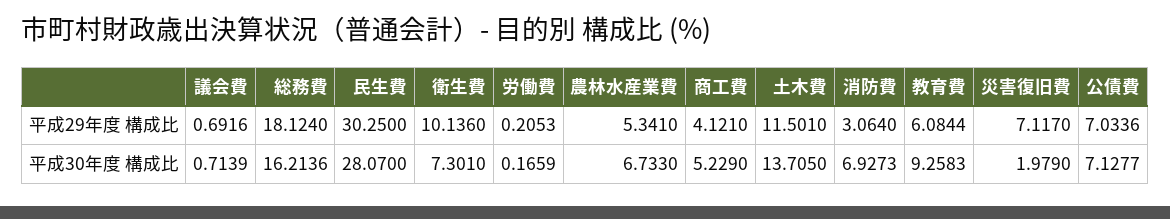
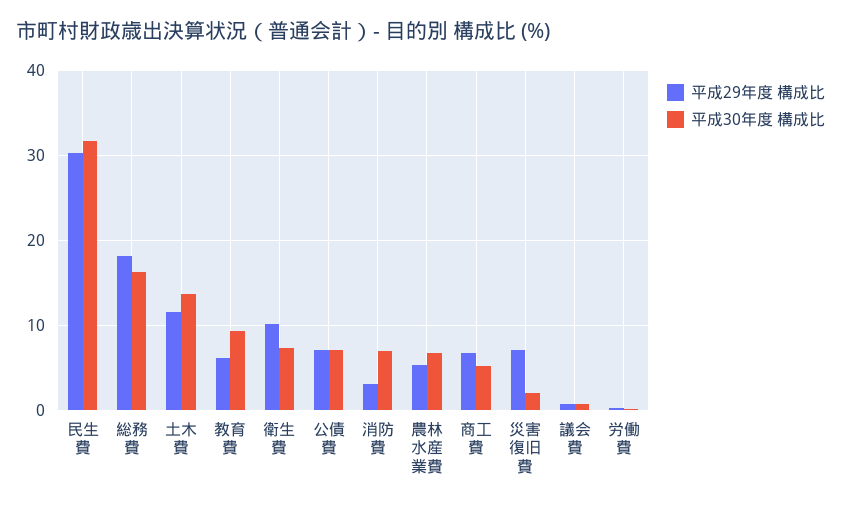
  {
    "平成29年度 構成比": {
      "議会費": 0.6916,
      "総務費": 18.124,
      "民生費": 30.25,
      "衛生費": 10.136,
      "労働費": 0.2053,
      "農林水産業費": 5.341,
-     "商工費": 4.121,
+     "商工費": 7,
      "土木費": 11.501,
      "消防費": 3.064,
      "教育費": 6.0844,
      "災害復旧費": 7.117,
      "公債費": 7.0336
    },
    "平成30年度 構成比": {
      "議会費": 0.7139,
      "総務費": 16.2136,
-     "民生費": 28.07,
+     "民生費": 32,
      "衛生費": 7.301,
      "労働費": 0.1659,
      "農林水産業費": 6.733,
      "商工費": 5.229,
      "土木費": 13.705,
      "消防費": 6.9273,
      "教育費": 9.2583,
      "災害復旧費": 1.979,
      "公債費": 7.1277
    }
  }

